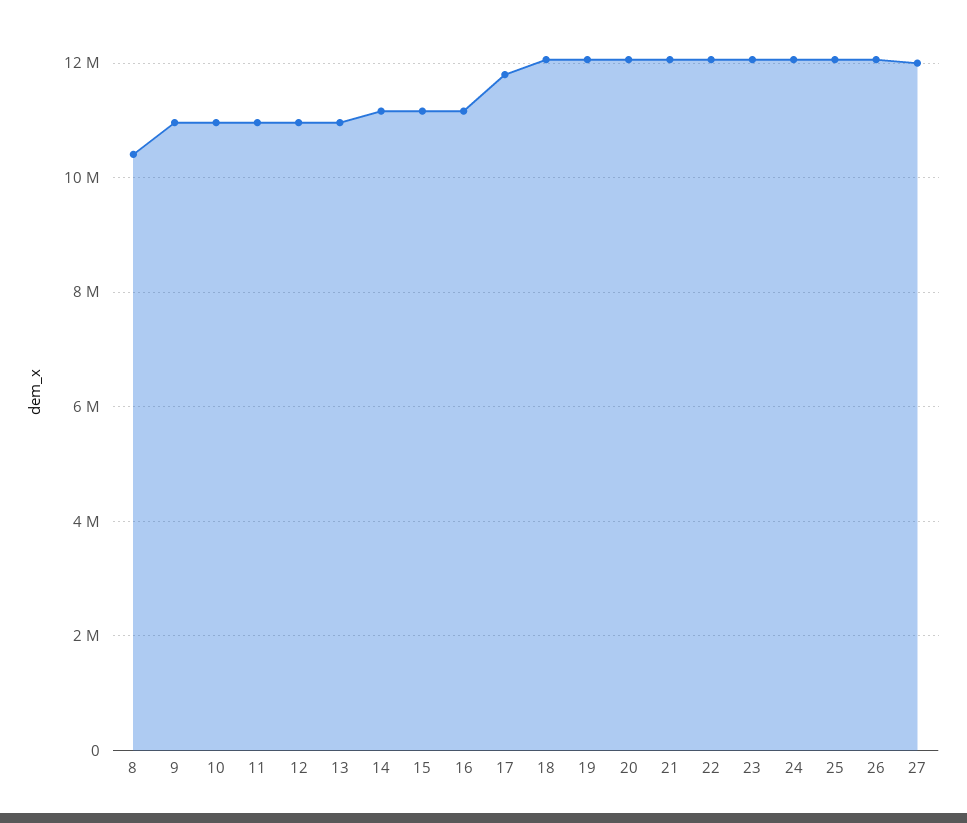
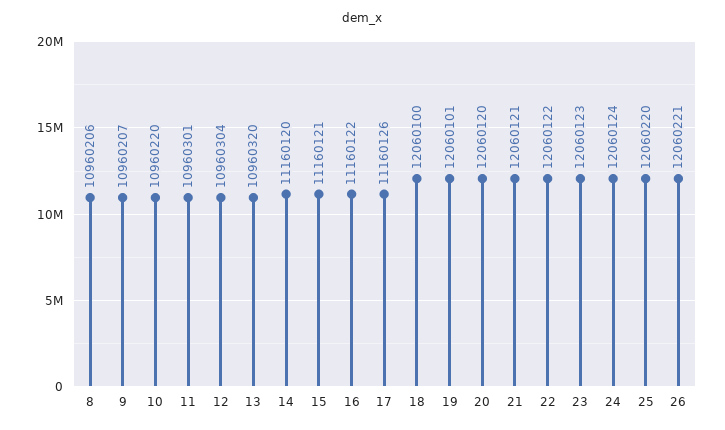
  {
-   "8": 10400000,
+   "8": 10960206,
    "9": 10960207,
    "10": 10960220,
    "11": 10960301,
    "12": 10960304,
    "13": 10960320,
    "14": 11160120,
    "15": 11160121,
    "16": 11160122,
-   "17": 11800000,
+   "17": 11160126,
    "18": 12060100,
    "19": 12060101,
    "20": 12060120,
    "21": 12060121,
    "22": 12060122,
    "23": 12060123,
    "24": 12060124,
    "25": 12060220,
-   "26": 12060221,
+   "26": 12060221
-   "27": 12000000
  }

